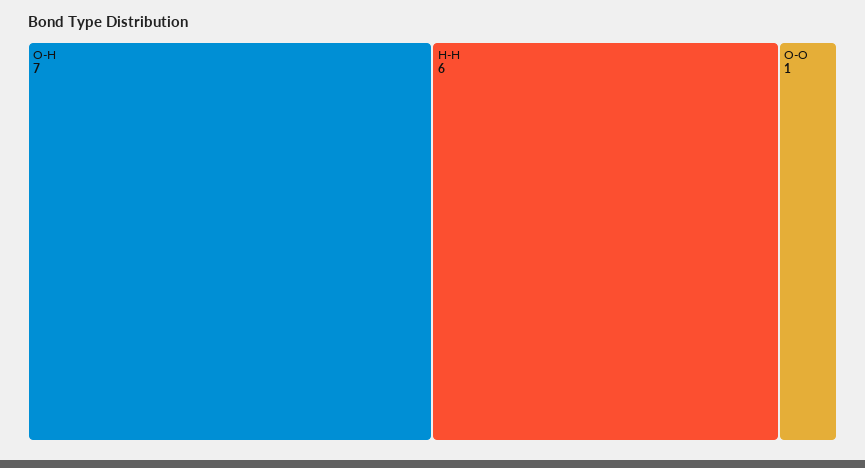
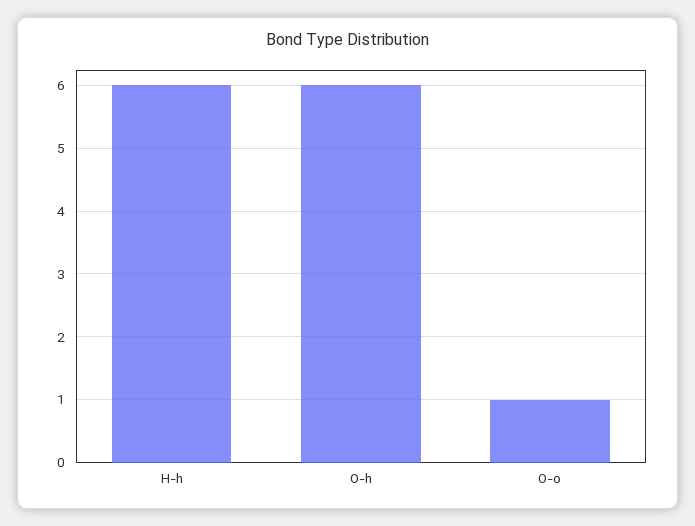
  {
-   "O-H": 7,
+   "O-H": 6,
    "H-H": 6,
    "O-O": 1
  }

